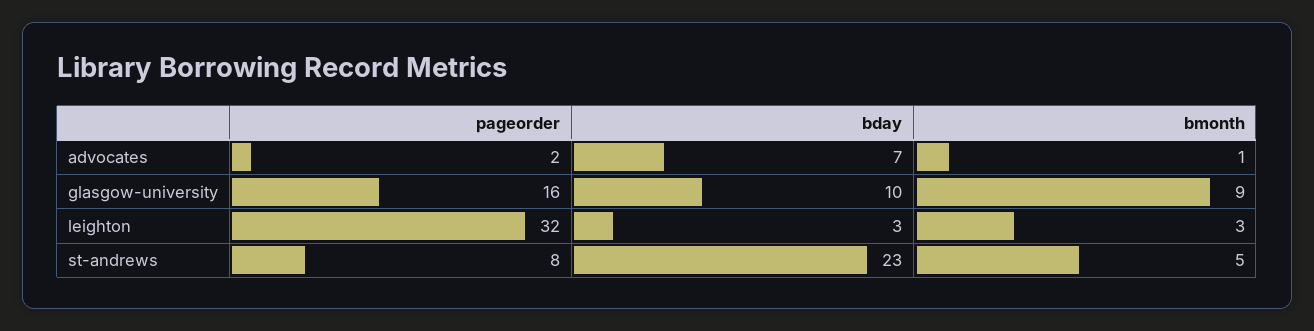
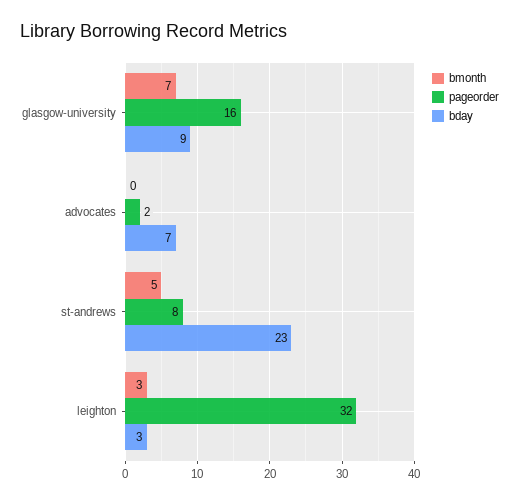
  {
    "pageorder": {
      "advocates": 2,
      "glasgow-university": 16,
      "leighton": 32,
      "st-andrews": 8
    },
    "bday": {
      "advocates": 7,
-     "glasgow-university": 10,
+     "glasgow-university": 9,
      "leighton": 3,
      "st-andrews": 23
    },
    "bmonth": {
-     "advocates": 1,
+     "advocates": 0,
-     "glasgow-university": 9,
+     "glasgow-university": 7,
      "leighton": 3,
      "st-andrews": 5
    }
  }

